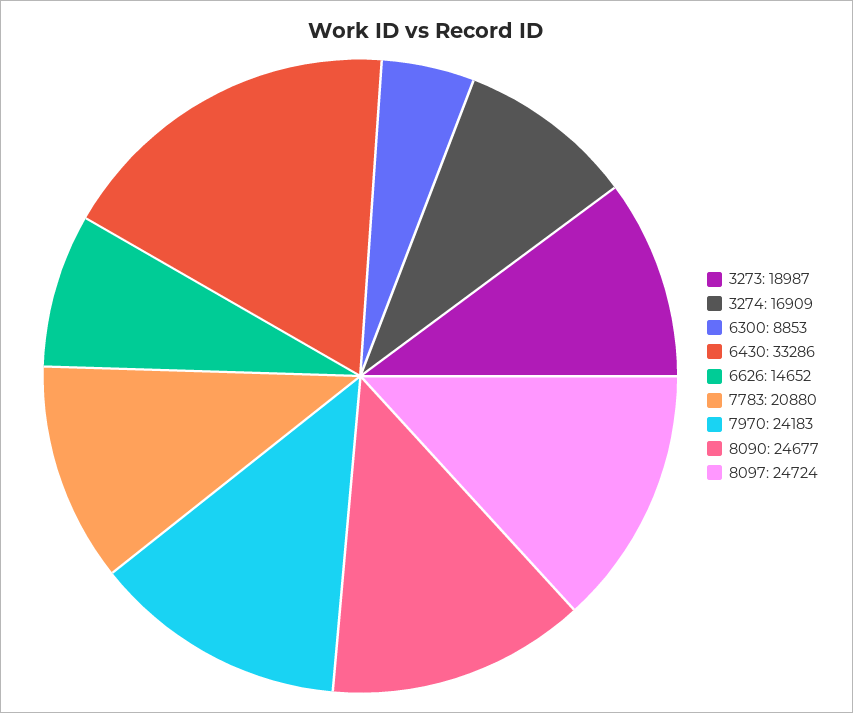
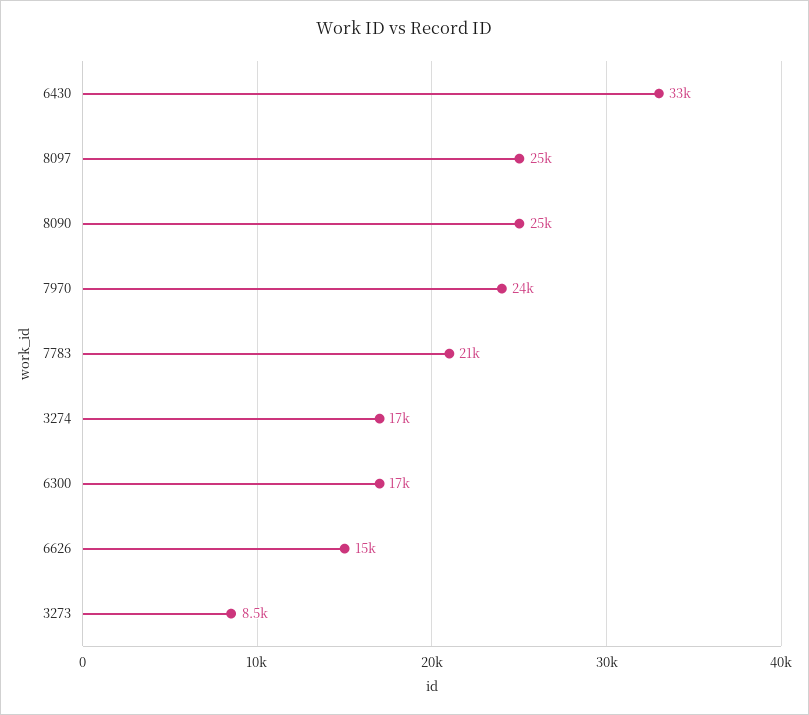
  {
-   "3273": 18987,
+   "3273": 8500,
    "3274": 16909,
-   "6300": 8853,
+   "6300": 17000,
    "6430": 33286,
    "6626": 14652,
    "7783": 20880,
    "7970": 24183,
    "8090": 24677,
    "8097": 24724
  }

